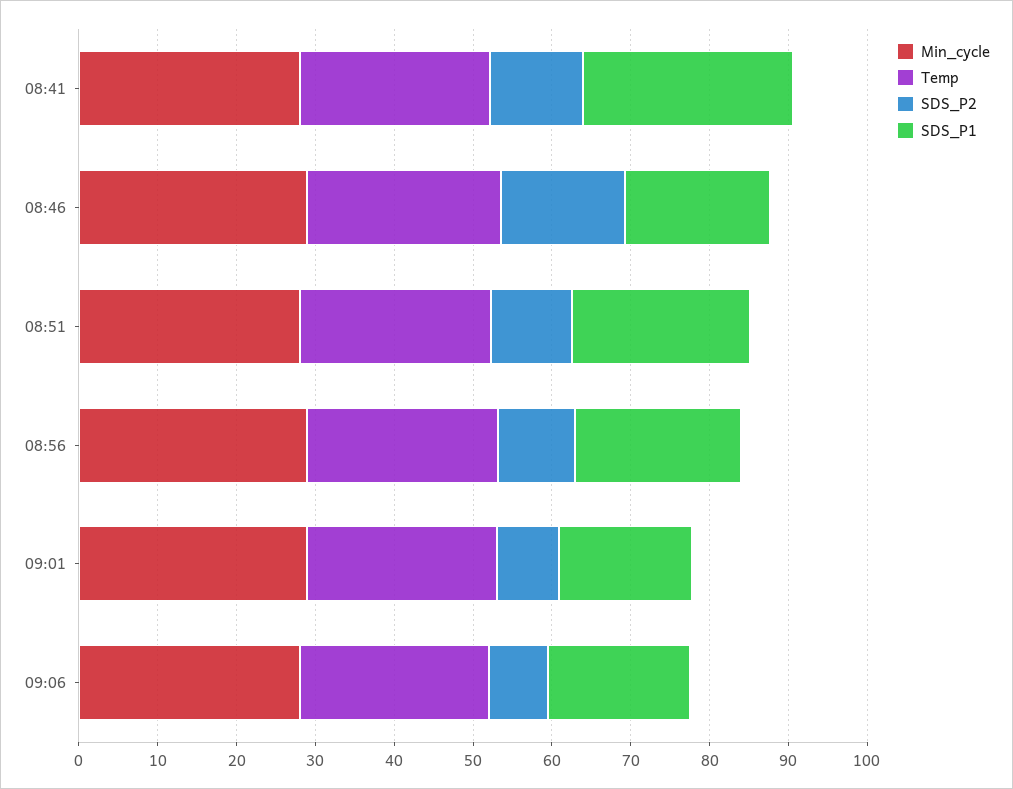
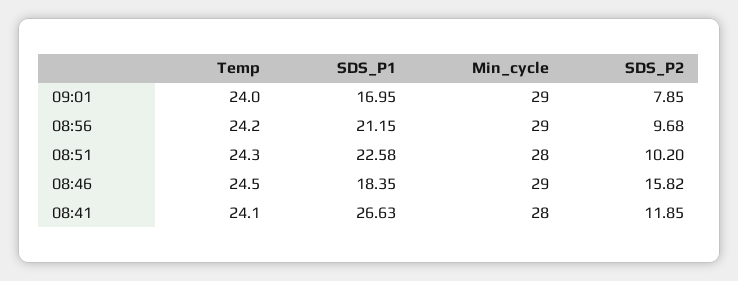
  {
    "Min_cycle": {
      "08:41": 28,
      "08:46": 29,
      "08:51": 28,
      "08:56": 29,
-     "09:01": 29,
+     "09:01": 29
-     "09:06": 28
    },
    "Temp": {
      "08:41": 24.1,
      "08:46": 24.5,
      "08:51": 24.3,
      "08:56": 24.2,
-     "09:01": 24,
+     "09:01": 24
-     "09:06": 24
    },
    "SDS_P2": {
      "08:41": 11.85,
      "08:46": 15.82,
      "08:51": 10.2,
      "08:56": 9.68,
-     "09:01": 7.85,
+     "09:01": 7.85
-     "09:06": 8
    },
    "SDS_P1": {
      "08:41": 26.63,
      "08:46": 18.35,
      "08:51": 22.58,
      "08:56": 21.15,
-     "09:01": 16.95,
+     "09:01": 16.95
-     "09:06": 18
    }
  }

